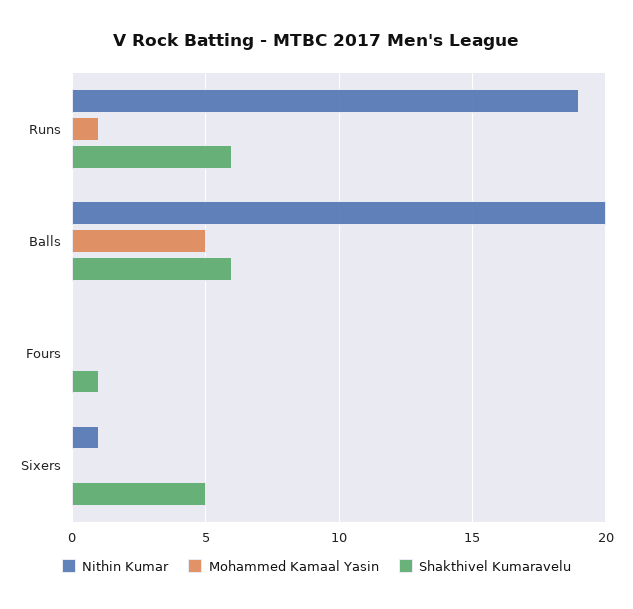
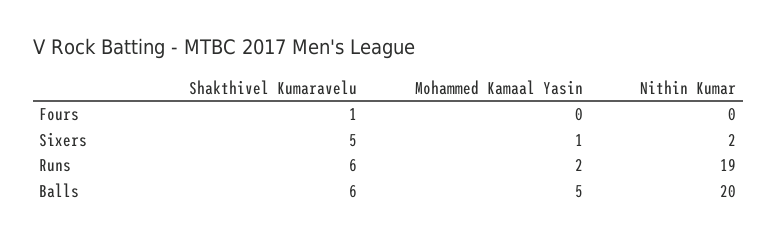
  {
    "Nithin Kumar": {
      "Runs": 19,
      "Balls": 20,
      "Fours": 0,
-     "Sixers": 1
+     "Sixers": 2
    },
    "Mohammed Kamaal Yasin": {
-     "Runs": 1,
+     "Runs": 2,
      "Balls": 5,
      "Fours": 0,
-     "Sixers": 0
+     "Sixers": 1
    },
    "Shakthivel Kumaravelu": {
      "Runs": 6,
      "Balls": 6,
      "Fours": 1,
      "Sixers": 5
    }
  }

